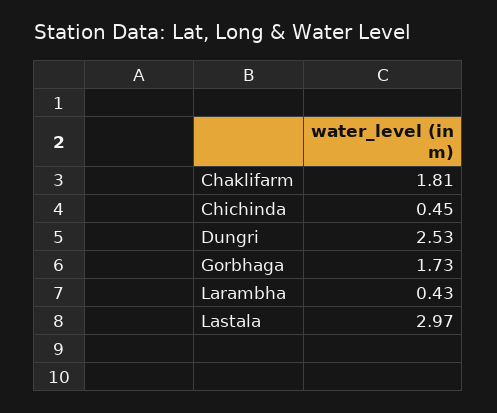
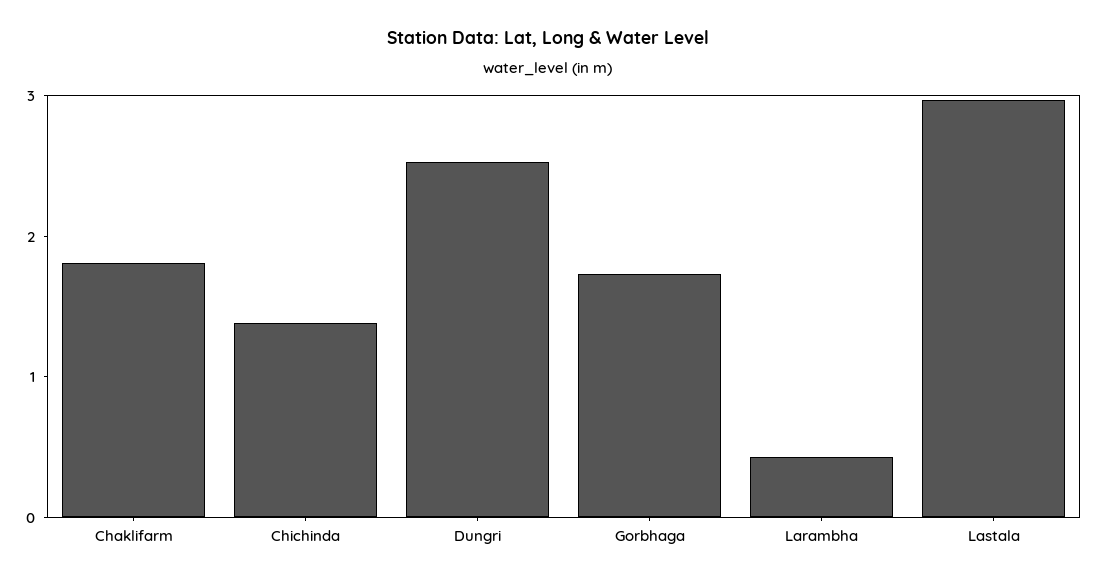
  {
    "Chaklifarm": 1.81,
-   "Chichinda": 0.45,
+   "Chichinda": 1.4,
    "Dungri": 2.53,
    "Gorbhaga": 1.73,
    "Larambha": 0.43,
    "Lastala": 2.97
  }

